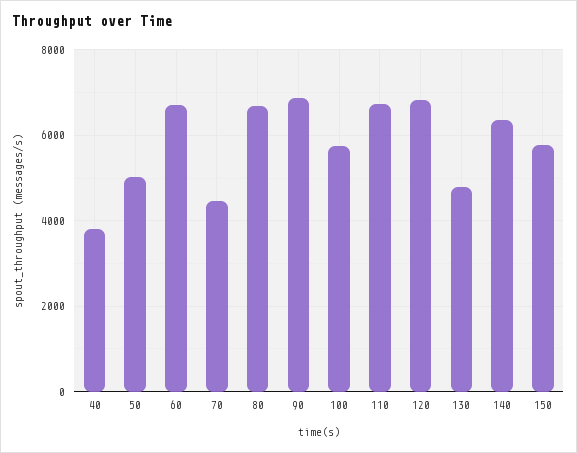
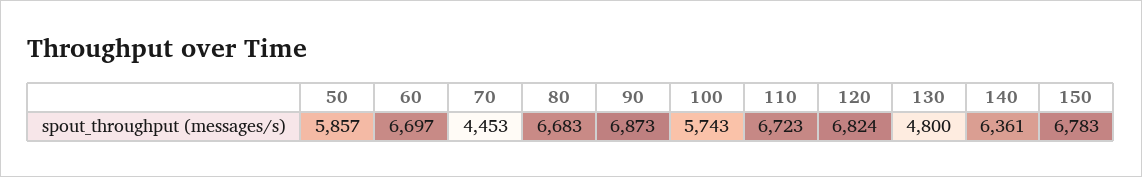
  {
-   "40": 3800,
-   "50": 5000,
+   "50": 5857,
    "60": 6697,
    "70": 4453,
    "80": 6683,
    "90": 6873,
    "100": 5743,
    "110": 6723,
    "120": 6824,
    "130": 4800,
    "140": 6361,
-   "150": 5800
+   "150": 6783
  }

